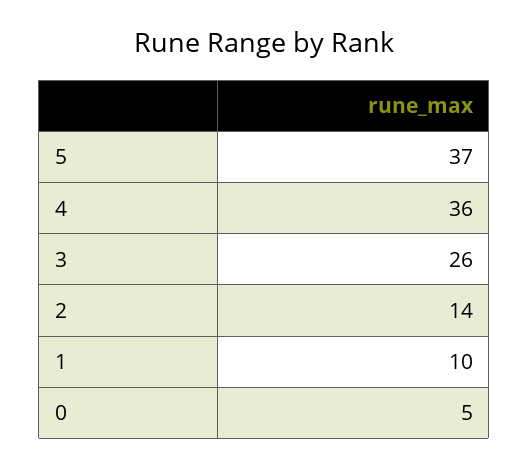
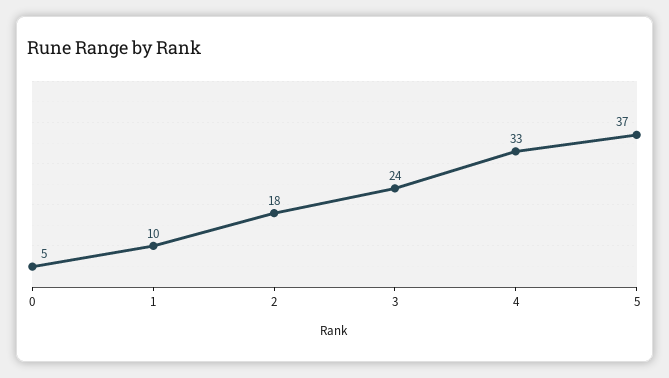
  {
    "5": 37,
-   "4": 36,
+   "4": 33,
-   "3": 26,
+   "3": 24,
-   "2": 14,
+   "2": 18,
    "1": 10,
    "0": 5
  }

